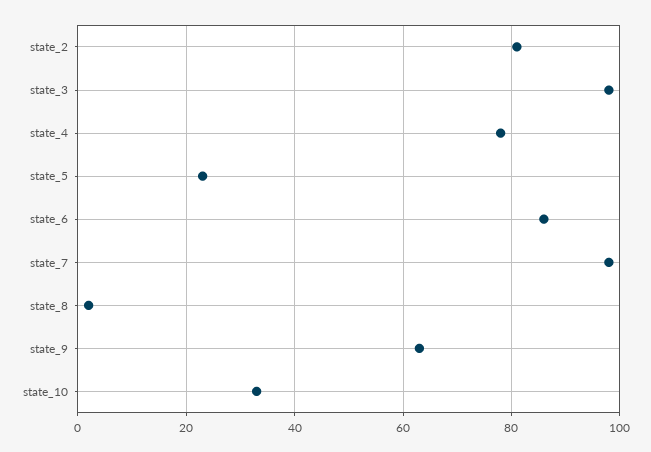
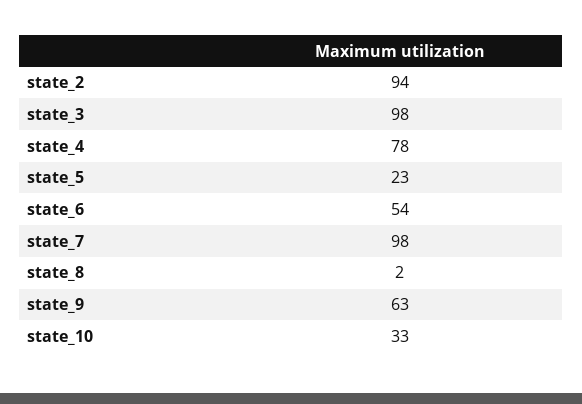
  {
-   "state_2": 80,
+   "state_2": 94,
    "state_3": 98,
    "state_4": 78,
    "state_5": 23,
-   "state_6": 85,
+   "state_6": 54,
    "state_7": 98,
    "state_8": 2,
    "state_9": 63,
    "state_10": 33
  }

